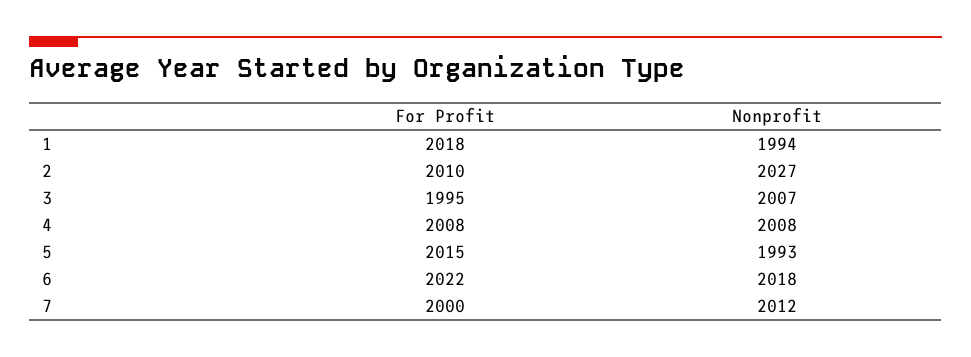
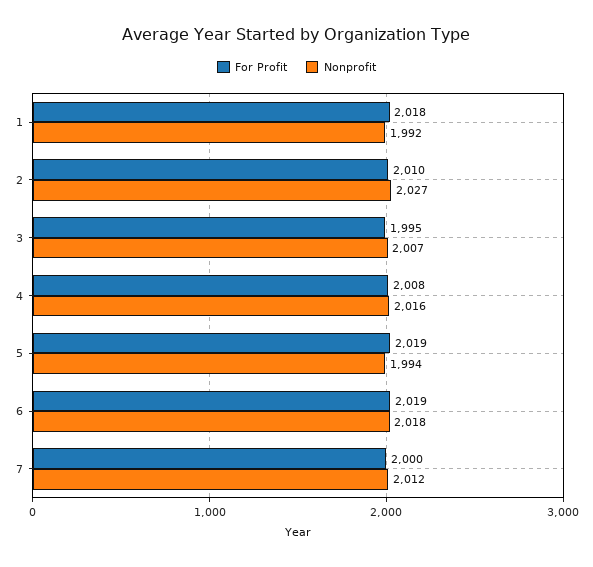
  {
    "For Profit": {
      "1": 2018,
      "2": 2010,
      "3": 1995,
      "4": 2008,
-     "5": 2015,
+     "5": 2019,
-     "6": 2022,
+     "6": 2019,
      "7": 2000
    },
    "Nonprofit": {
-     "1": 1994,
+     "1": 1992,
      "2": 2027,
      "3": 2007,
-     "4": 2008,
+     "4": 2016,
-     "5": 1993,
+     "5": 1994,
      "6": 2018,
      "7": 2012
    }
  }

